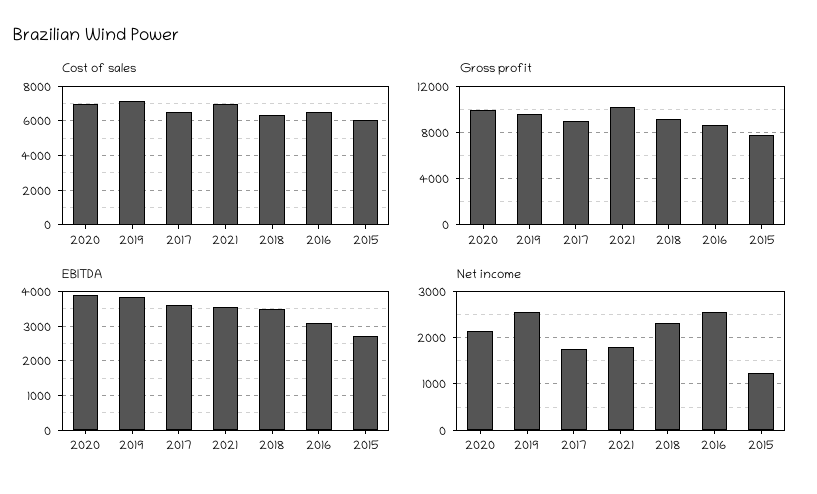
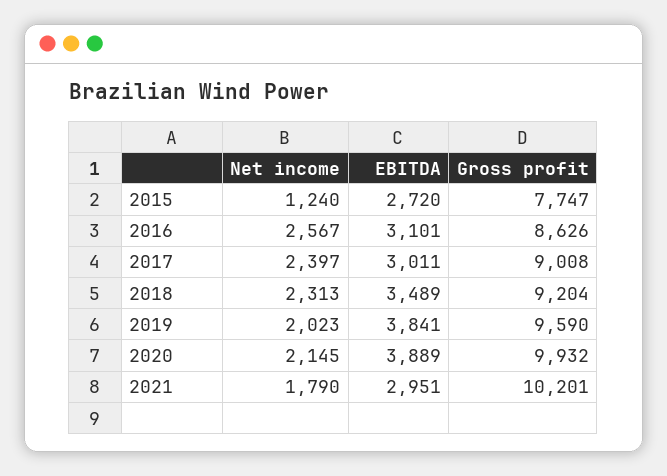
  {
-   "Cost of sales": {
-     "2020": 7000,
-     "2019": 7000,
-     "2017": 6500,
-     "2021": 7000,
-     "2018": 6500,
-     "2016": 6500,
-     "2015": 6000
-   },
    "Gross profit": {
      "2020": 9932,
      "2019": 9590,
      "2017": 9008,
      "2021": 10201,
      "2018": 9204,
      "2016": 8626,
      "2015": 7747
    },
    "EBITDA": {
      "2020": 3889,
      "2019": 3841,
-     "2017": 3600,
+     "2017": 3011,
-     "2021": 3600,
+     "2021": 2951,
      "2018": 3489,
      "2016": 3101,
      "2015": 2720
    },
    "Net income": {
      "2020": 2145,
-     "2019": 2600,
+     "2019": 2023,
-     "2017": 1800,
+     "2017": 2397,
      "2021": 1790,
      "2018": 2313,
      "2016": 2567,
      "2015": 1240
    }
  }

